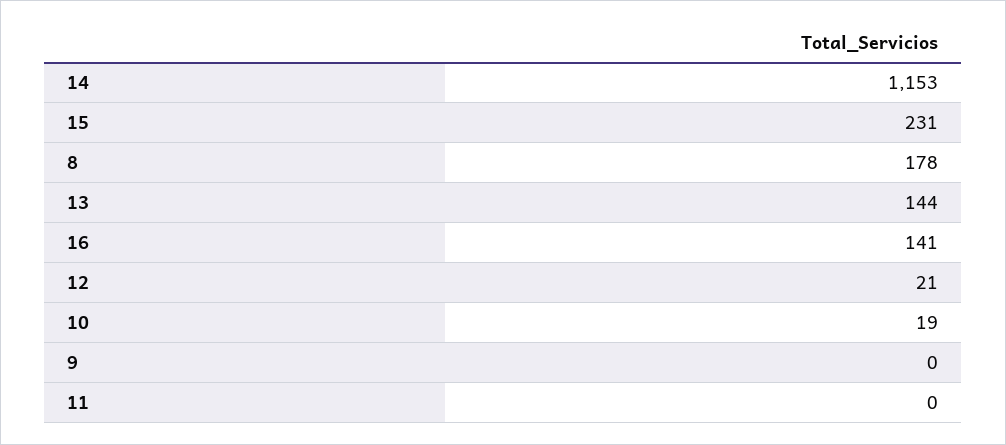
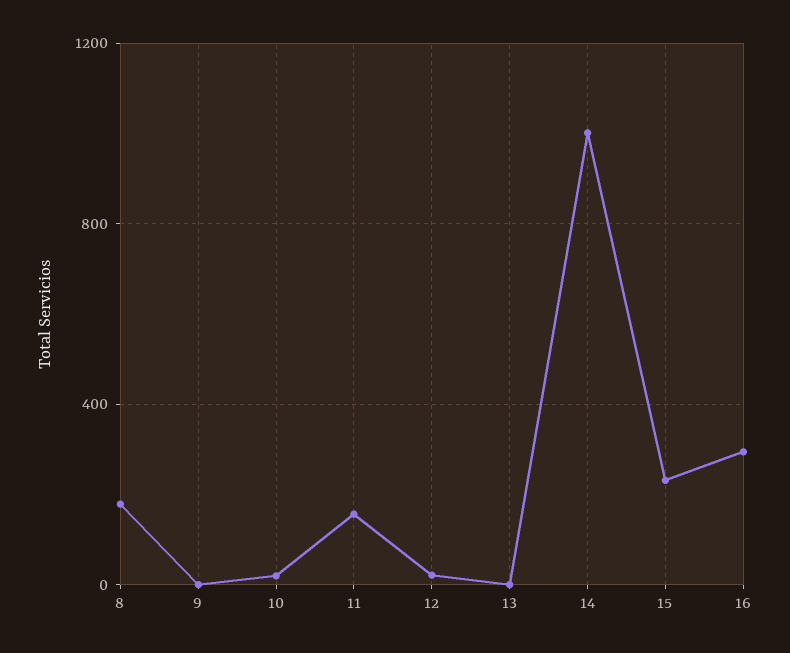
  {
-   "14": 1153,
+   "14": 1000,
    "15": 231,
    "8": 178,
-   "13": 144,
+   "13": 0,
-   "16": 141,
+   "16": 300,
    "12": 21,
    "10": 19,
    "9": 0,
-   "11": 0
+   "11": 150
  }

